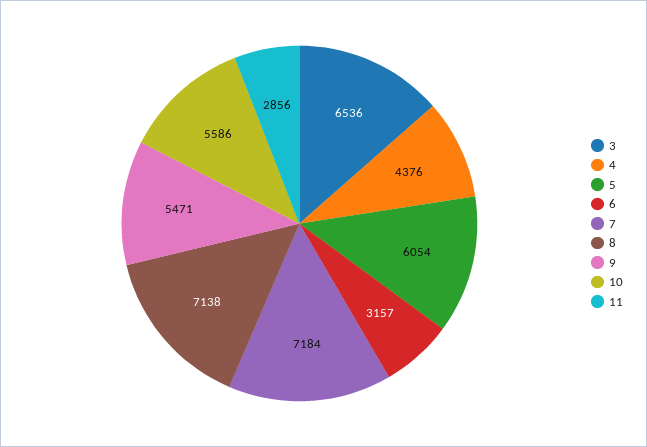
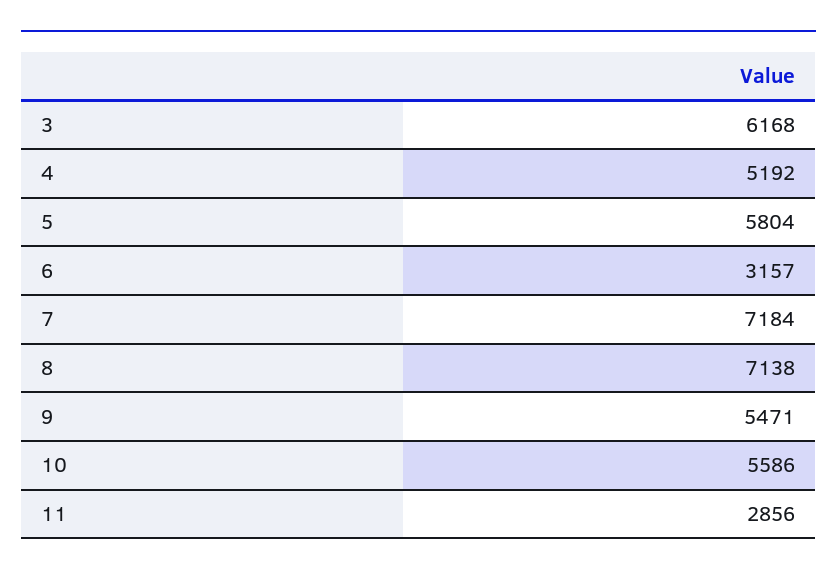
  {
-   "3": 6536,
+   "3": 6168,
-   "4": 4376,
+   "4": 5192,
-   "5": 6054,
+   "5": 5804,
    "6": 3157,
    "7": 7184,
    "8": 7138,
    "9": 5471,
    "10": 5586,
    "11": 2856
  }

